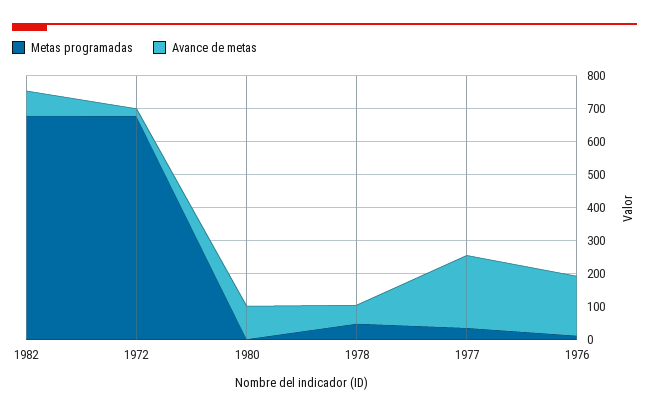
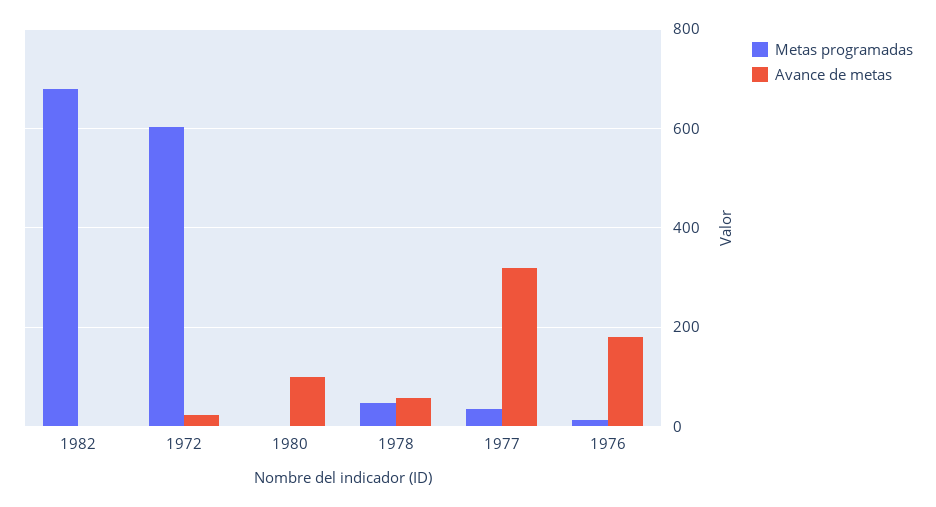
  {
    "Metas programadas": {
      "1982": 680,
-     "1972": 675,
+     "1972": 600,
      "1980": 0,
      "1978": 40,
      "1977": 40,
      "1976": 20
    },
    "Avance de metas": {
-     "1982": 75,
+     "1982": 0,
      "1972": 20,
      "1980": 100,
      "1978": 60,
-     "1977": 225,
+     "1977": 320,
      "1976": 180
    }
  }

